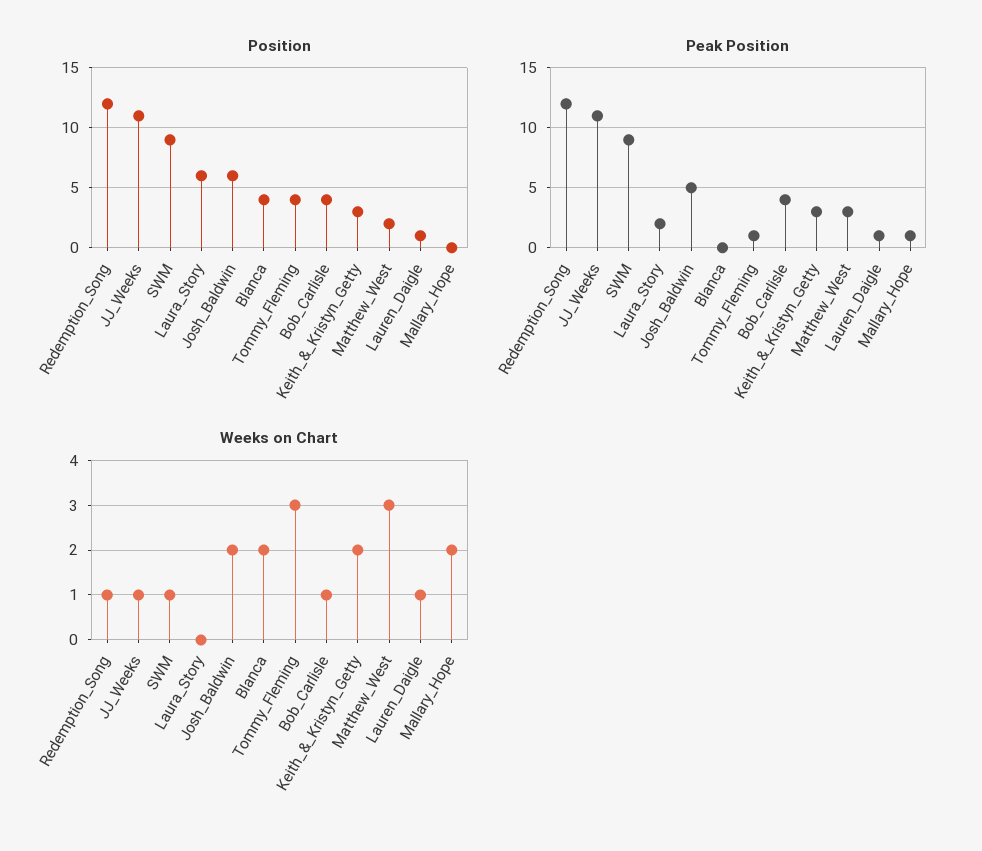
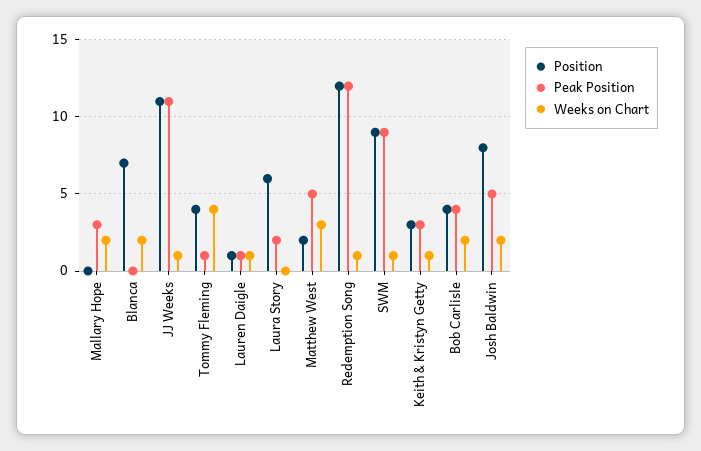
  {
    "Position": {
      "Redemption_Song": 12,
      "JJ_Weeks": 11,
      "SWM": 9,
      "Laura_Story": 6,
-     "Josh_Baldwin": 6,
+     "Josh_Baldwin": 8,
-     "Blanca": 4,
+     "Blanca": 7,
      "Tommy_Fleming": 4,
      "Bob_Carlisle": 4,
      "Keith_&_Kristyn_Getty": 3,
      "Matthew_West": 2,
      "Lauren_Daigle": 1,
      "Mallary_Hope": 0
    },
    "Peak Position": {
      "Redemption_Song": 12,
      "JJ_Weeks": 11,
      "SWM": 9,
      "Laura_Story": 2,
      "Josh_Baldwin": 5,
      "Blanca": 0,
      "Tommy_Fleming": 1,
      "Bob_Carlisle": 4,
      "Keith_&_Kristyn_Getty": 3,
-     "Matthew_West": 3,
+     "Matthew_West": 5,
      "Lauren_Daigle": 1,
-     "Mallary_Hope": 1
+     "Mallary_Hope": 3
    },
    "Weeks on Chart": {
      "Redemption_Song": 1,
      "JJ_Weeks": 1,
      "SWM": 1,
      "Laura_Story": 0,
      "Josh_Baldwin": 2,
      "Blanca": 2,
-     "Tommy_Fleming": 3,
+     "Tommy_Fleming": 4,
-     "Bob_Carlisle": 1,
+     "Bob_Carlisle": 2,
-     "Keith_&_Kristyn_Getty": 2,
+     "Keith_&_Kristyn_Getty": 1,
      "Matthew_West": 3,
      "Lauren_Daigle": 1,
      "Mallary_Hope": 2
    }
  }

